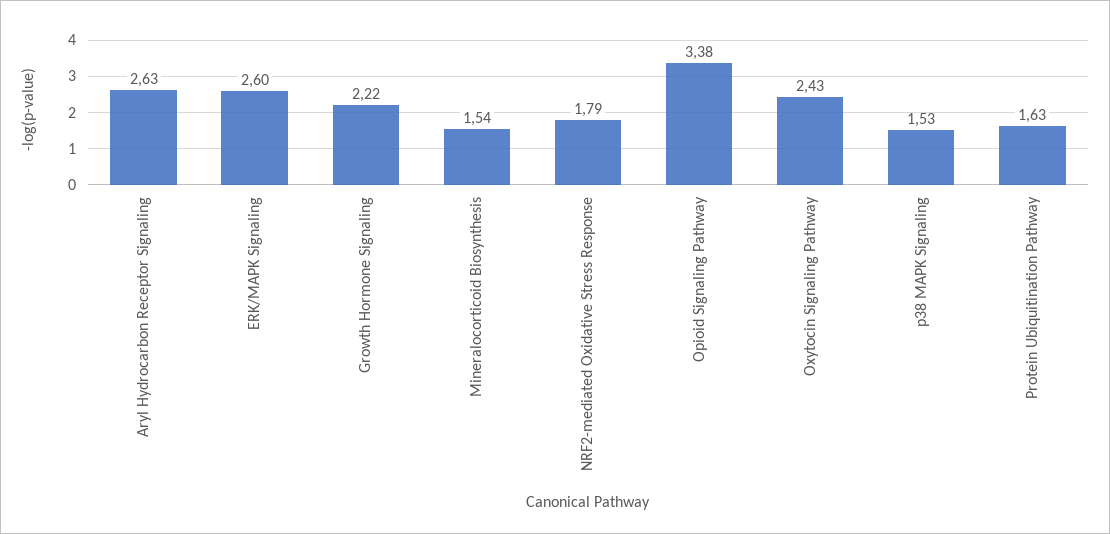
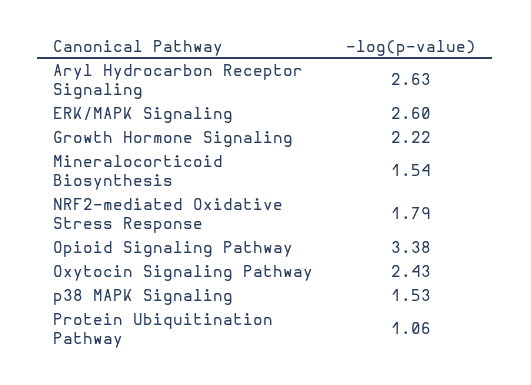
  {
    "Aryl Hydrocarbon Receptor Signaling": 2.63,
    "ERK/MAPK Signaling": 2.6,
    "Growth Hormone Signaling": 2.22,
    "Mineralocorticoid Biosynthesis": 1.54,
    "NRF2-mediated Oxidative Stress Response": 1.79,
    "Opioid Signaling Pathway": 3.38,
    "Oxytocin Signaling Pathway": 2.43,
    "p38 MAPK Signaling": 1.53,
-   "Protein Ubiquitination Pathway": 1.63
+   "Protein Ubiquitination Pathway": 1.06
  }

